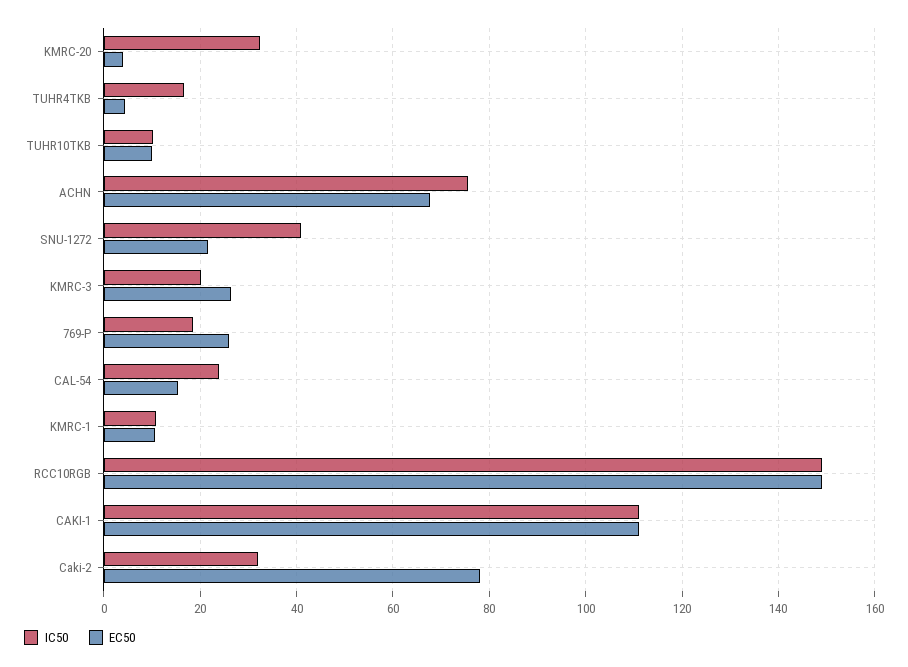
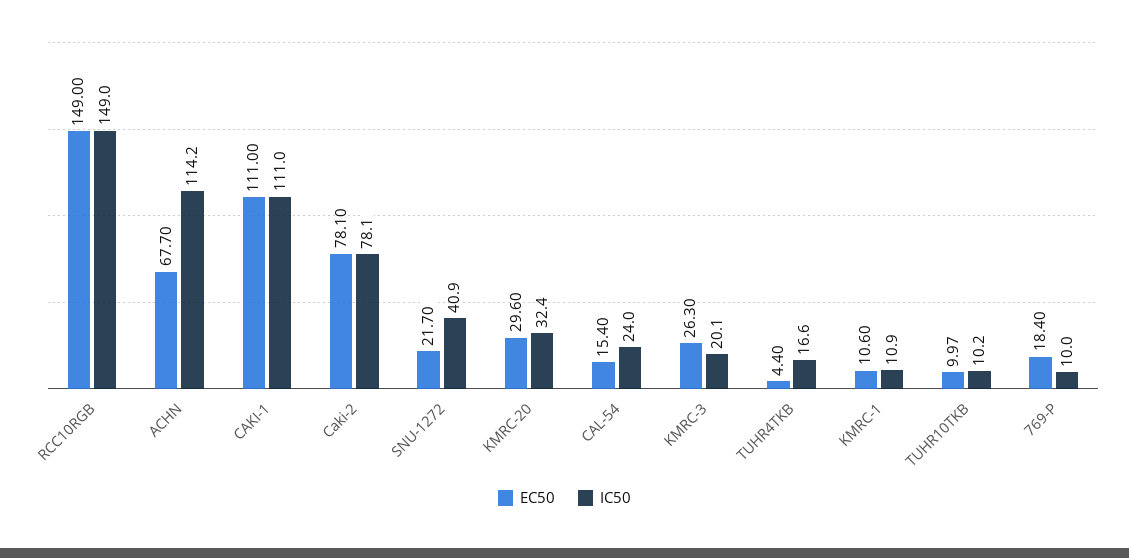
  {
    "IC50": {
      "KMRC-20": 32.4,
      "TUHR4TKB": 16.6,
      "TUHR10TKB": 10.2,
-     "ACHN": 76,
+     "ACHN": 114.2,
      "SNU-1272": 40.9,
      "KMRC-3": 20.1,
-     "769-P": 18,
+     "769-P": 10,
      "CAL-54": 24,
      "KMRC-1": 10.9,
      "RCC10RGB": 149,
      "CAKI-1": 111,
-     "Caki-2": 32
+     "Caki-2": 78.1
    },
    "EC50": {
-     "KMRC-20": 4,
+     "KMRC-20": 29.6,
      "TUHR4TKB": 4.4,
      "TUHR10TKB": 9.97,
      "ACHN": 67.7,
      "SNU-1272": 21.7,
      "KMRC-3": 26.3,
-     "769-P": 26,
+     "769-P": 18.4,
      "CAL-54": 15.4,
      "KMRC-1": 10.6,
      "RCC10RGB": 149,
      "CAKI-1": 111,
      "Caki-2": 78.1
    }
  }

